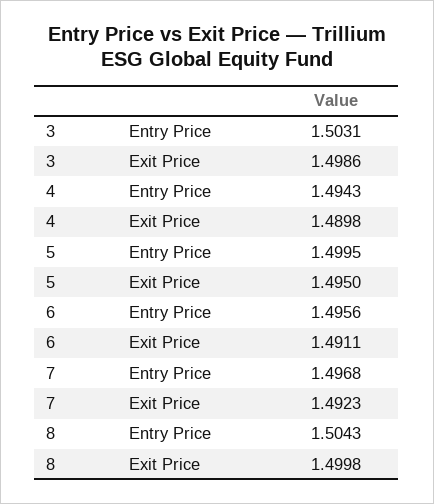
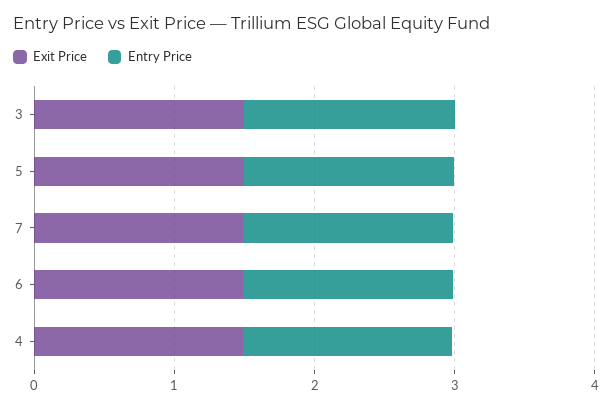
  {
    "Entry Price": {
      "3": 1.5031,
      "4": 1.4943,
      "5": 1.4995,
      "6": 1.4956,
-     "7": 1.4968,
+     "7": 1.4968
-     "8": 1.5043
    },
    "Exit Price": {
      "3": 1.4986,
      "4": 1.4898,
      "5": 1.495,
      "6": 1.4911,
-     "7": 1.4923,
+     "7": 1.4923
-     "8": 1.4998
    }
  }

